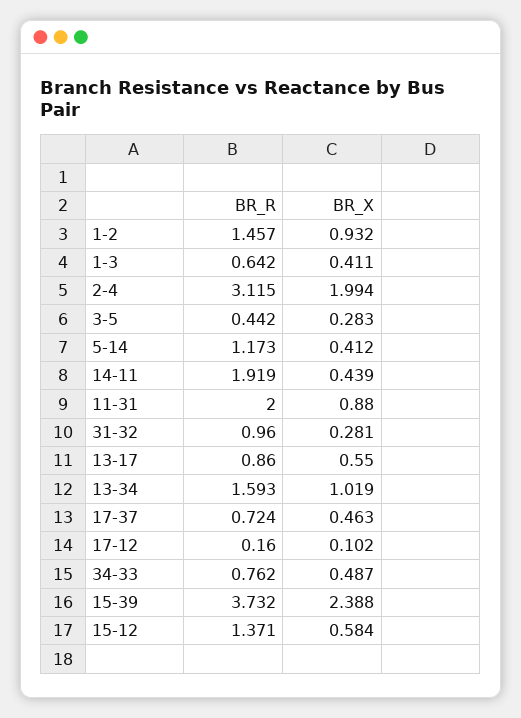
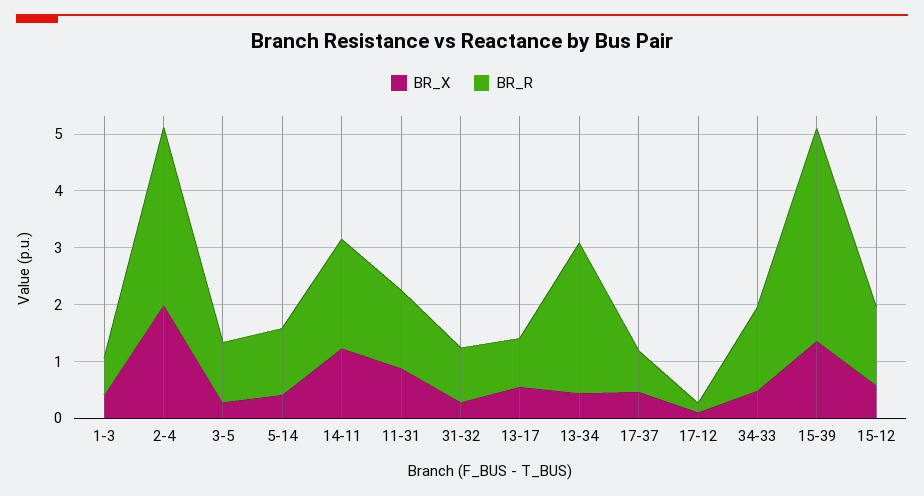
  {
    "BR_R": {
-     "1-2": 1.457,
      "1-3": 0.642,
      "2-4": 3.115,
-     "3-5": 0.442,
+     "3-5": 1,
      "5-14": 1.173,
      "14-11": 1.919,
-     "11-31": 2,
+     "11-31": 1.4,
      "31-32": 0.96,
      "13-17": 0.86,
-     "13-34": 1.593,
+     "13-34": 2.6,
      "17-37": 0.724,
      "17-12": 0.16,
-     "34-33": 0.762,
+     "34-33": 1.4,
      "15-39": 3.732,
      "15-12": 1.371
    },
    "BR_X": {
-     "1-2": 0.932,
      "1-3": 0.411,
      "2-4": 1.994,
      "3-5": 0.283,
      "5-14": 0.412,
-     "14-11": 0.439,
+     "14-11": 1.2,
      "11-31": 0.88,
      "31-32": 0.281,
      "13-17": 0.55,
-     "13-34": 1.019,
+     "13-34": 0.4,
      "17-37": 0.463,
      "17-12": 0.102,
      "34-33": 0.487,
-     "15-39": 2.388,
+     "15-39": 1.4,
      "15-12": 0.584
    }
  }

